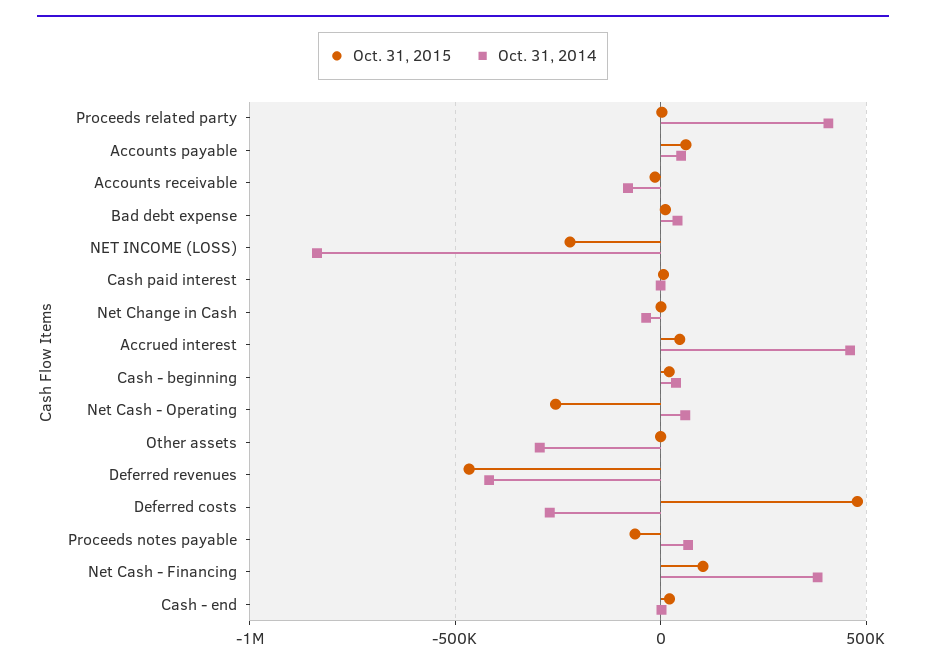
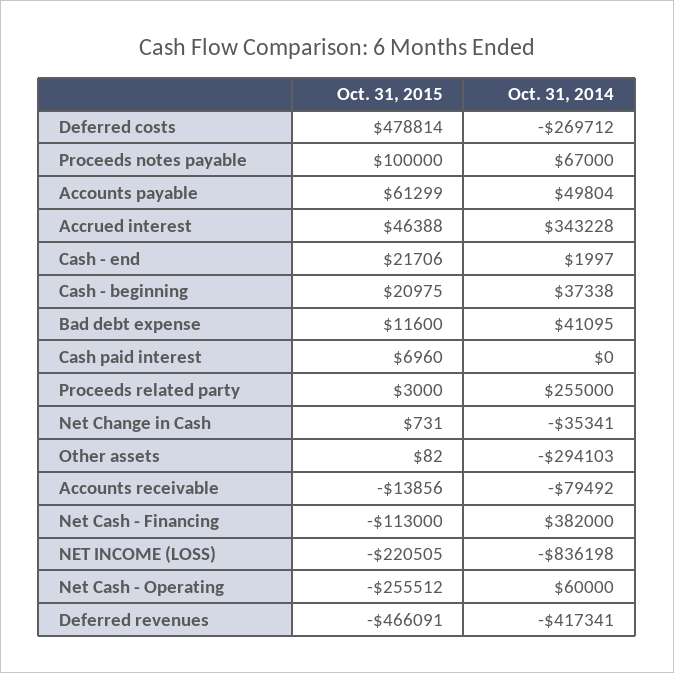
  {
    "Oct. 31, 2015": {
      "Proceeds related party": 3000,
      "Accounts payable": 61299,
      "Accounts receivable": -13856,
      "Bad debt expense": 11600,
      "NET INCOME (LOSS)": -220505,
      "Cash paid interest": 6960,
      "Net Change in Cash": 731,
      "Accrued interest": 46388,
      "Cash - beginning": 20975,
      "Net Cash - Operating": -255512,
      "Other assets": 82,
      "Deferred revenues": -466091,
      "Deferred costs": 478814,
-     "Proceeds notes payable": -50000,
+     "Proceeds notes payable": 100000,
-     "Net Cash - Financing": 100000,
+     "Net Cash - Financing": -113000,
      "Cash - end": 21706
    },
    "Oct. 31, 2014": {
-     "Proceeds related party": 400000,
+     "Proceeds related party": 255000,
      "Accounts payable": 49804,
      "Accounts receivable": -79492,
      "Bad debt expense": 41095,
      "NET INCOME (LOSS)": -836198,
      "Cash paid interest": 0,
      "Net Change in Cash": -35341,
-     "Accrued interest": 450000,
+     "Accrued interest": 343228,
      "Cash - beginning": 37338,
      "Net Cash - Operating": 60000,
      "Other assets": -294103,
      "Deferred revenues": -417341,
      "Deferred costs": -269712,
      "Proceeds notes payable": 67000,
      "Net Cash - Financing": 382000,
      "Cash - end": 1997
    }
  }

